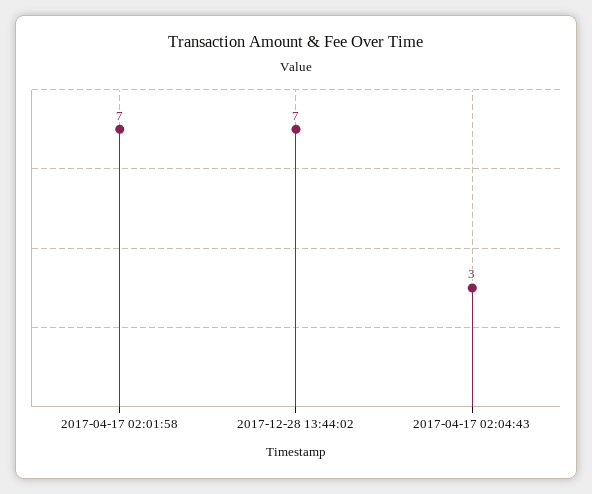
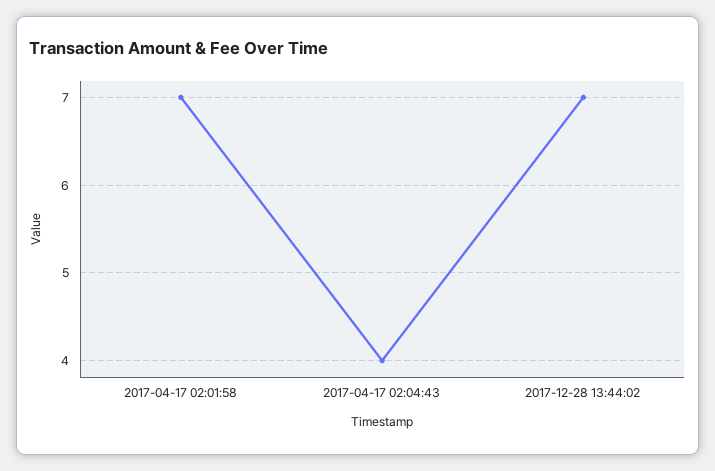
  {
    "2017-04-17 02:01:58": 7,
    "2017-12-28 13:44:02": 7,
-   "2017-04-17 02:04:43": 3
+   "2017-04-17 02:04:43": 4
  }

